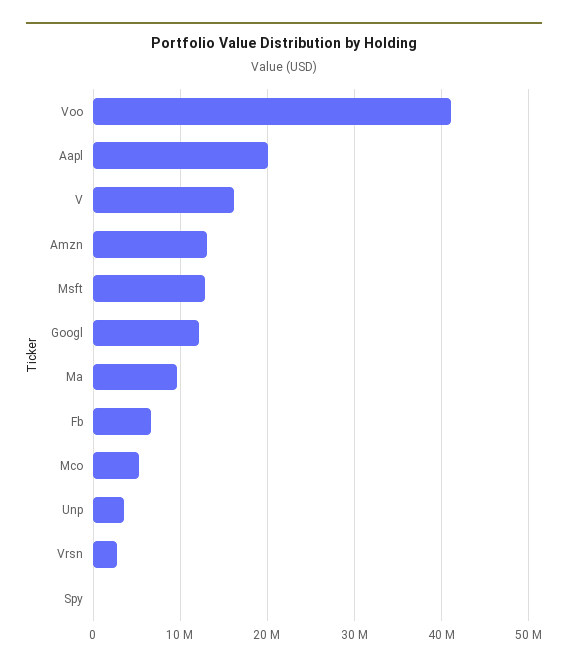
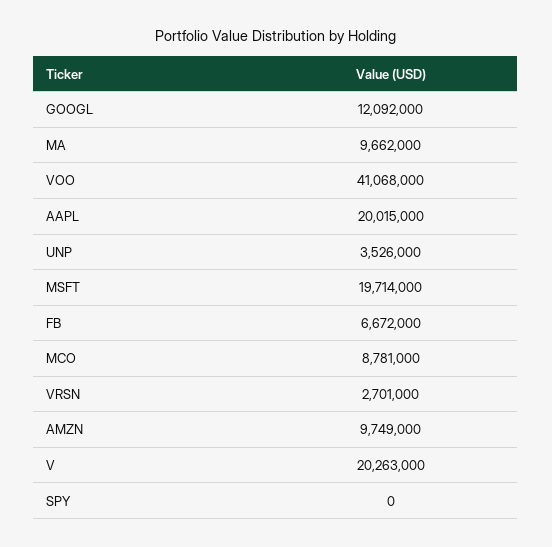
  {
    "Voo": 41068000,
    "Aapl": 20015000,
-   "V": 16000000,
+   "V": 20263000,
-   "Amzn": 13000000,
+   "Amzn": 9749000,
-   "Msft": 13000000,
+   "Msft": 19714000,
    "Googl": 12092000,
    "Ma": 9662000,
    "Fb": 6672000,
-   "Mco": 5000000,
+   "Mco": 8781000,
    "Unp": 3526000,
    "Vrsn": 2701000,
    "Spy": 0
  }

